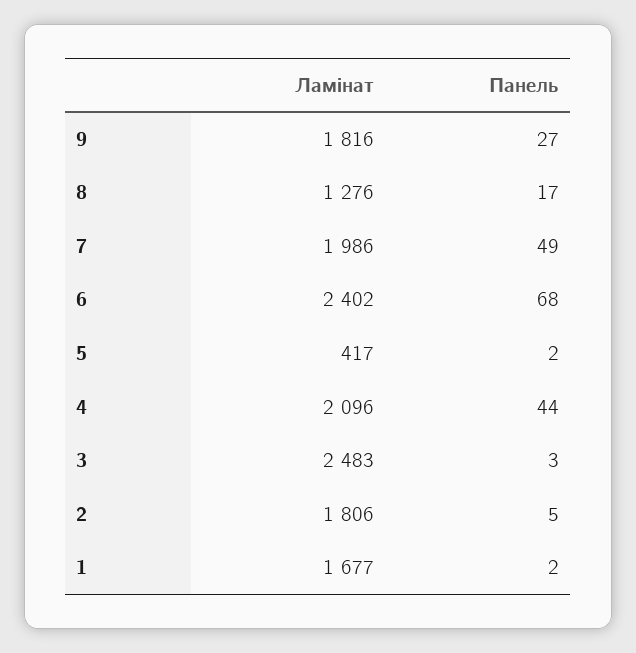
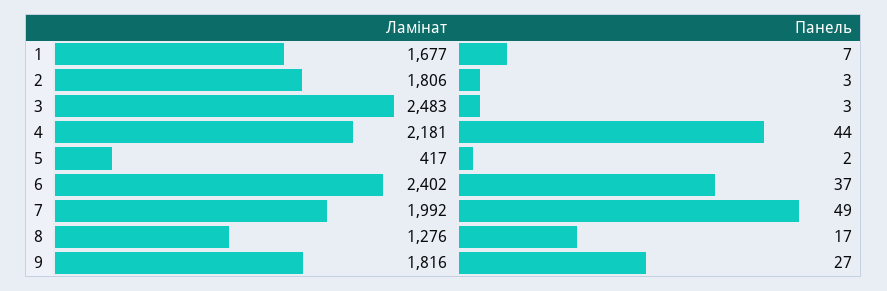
  {
    "Ламінат": {
      "9": 1816,
      "8": 1276,
-     "7": 1986,
+     "7": 1992,
      "6": 2402,
      "5": 417,
-     "4": 2096,
+     "4": 2181,
      "3": 2483,
      "2": 1806,
      "1": 1677
    },
    "Панель": {
      "9": 27,
      "8": 17,
      "7": 49,
-     "6": 68,
+     "6": 37,
      "5": 2,
      "4": 44,
      "3": 3,
-     "2": 5,
+     "2": 3,
-     "1": 2
+     "1": 7
    }
  }

